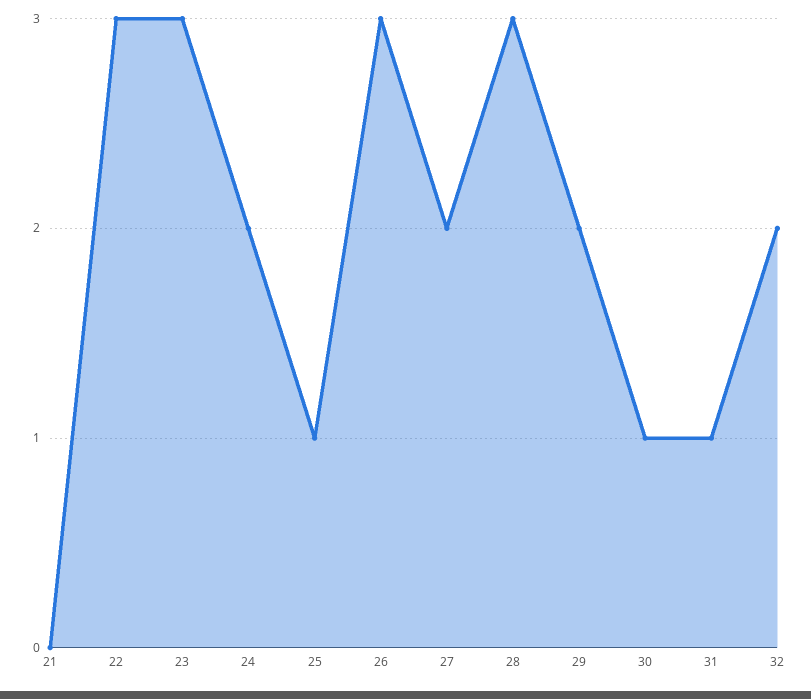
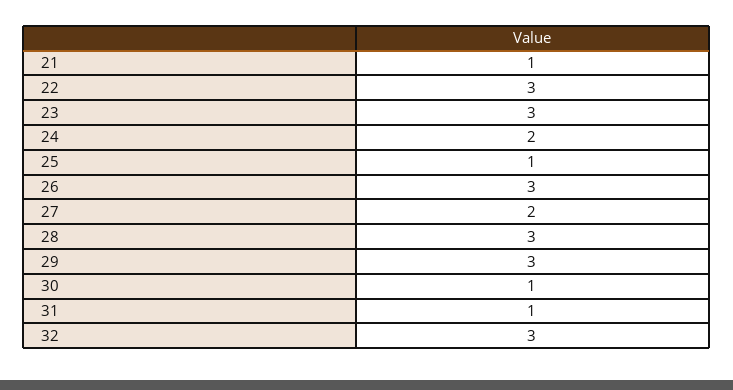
  {
-   "21": 0,
+   "21": 1,
    "22": 3,
    "23": 3,
    "24": 2,
    "25": 1,
    "26": 3,
    "27": 2,
    "28": 3,
-   "29": 2,
+   "29": 3,
    "30": 1,
    "31": 1,
-   "32": 2
+   "32": 3
  }

